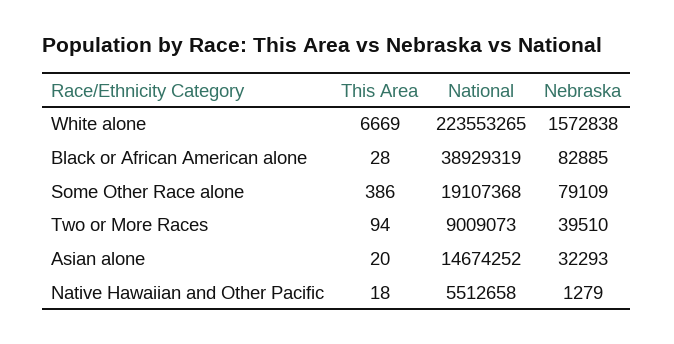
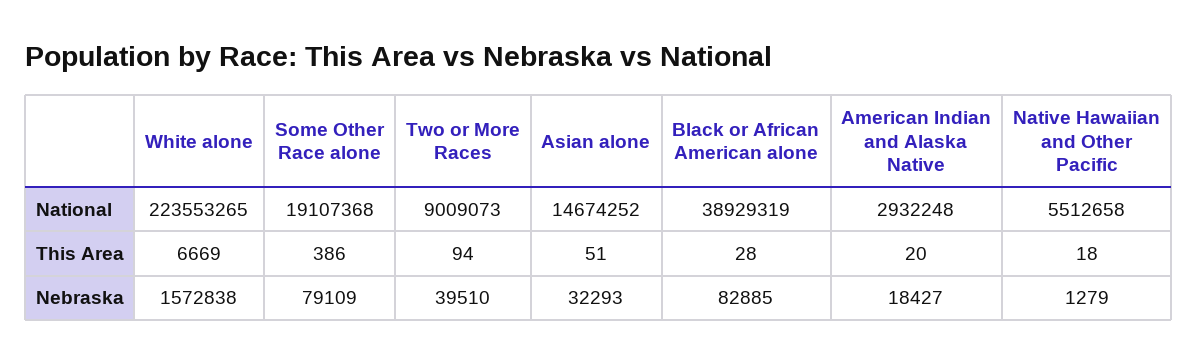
  {
    "This Area": {
      "White alone": 6669,
      "Black or African American alone": 28,
      "Some Other Race alone": 386,
      "Two or More Races": 94,
-     "Asian alone": 20,
+     "Asian alone": 51,
-     "Native Hawaiian and Other Pacific": 18
+     "Native Hawaiian and Other Pacific": 18,
+     "American Indian and Alaska Native": 20
    },
    "National": {
      "White alone": 223553265,
      "Black or African American alone": 38929319,
      "Some Other Race alone": 19107368,
      "Two or More Races": 9009073,
      "Asian alone": 14674252,
-     "Native Hawaiian and Other Pacific": 5512658
+     "Native Hawaiian and Other Pacific": 5512658,
+     "American Indian and Alaska Native": 2932248
    },
    "Nebraska": {
      "White alone": 1572838,
      "Black or African American alone": 82885,
      "Some Other Race alone": 79109,
      "Two or More Races": 39510,
      "Asian alone": 32293,
-     "Native Hawaiian and Other Pacific": 1279
+     "Native Hawaiian and Other Pacific": 1279,
+     "American Indian and Alaska Native": 18427
    }
  }

